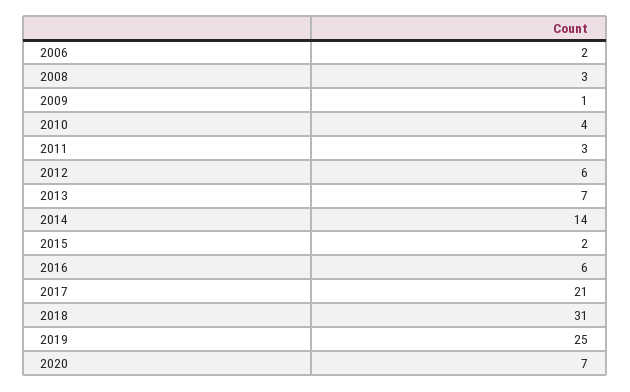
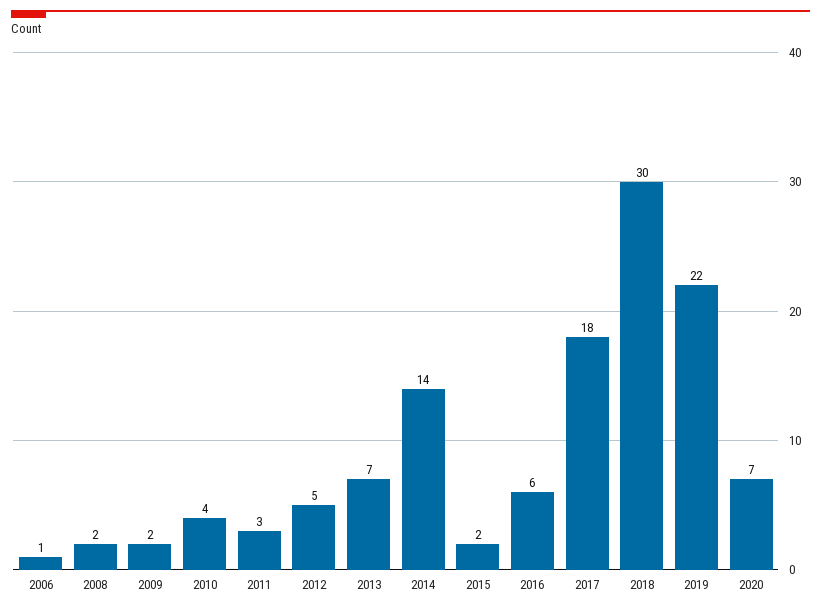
  {
-   "2006": 2,
+   "2006": 1,
-   "2008": 3,
+   "2008": 2,
-   "2009": 1,
+   "2009": 2,
    "2010": 4,
    "2011": 3,
-   "2012": 6,
+   "2012": 5,
    "2013": 7,
    "2014": 14,
    "2015": 2,
    "2016": 6,
-   "2017": 21,
+   "2017": 18,
-   "2018": 31,
+   "2018": 30,
-   "2019": 25,
+   "2019": 22,
    "2020": 7
  }

